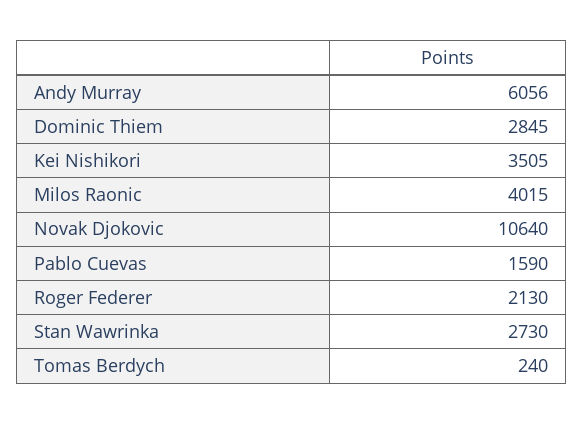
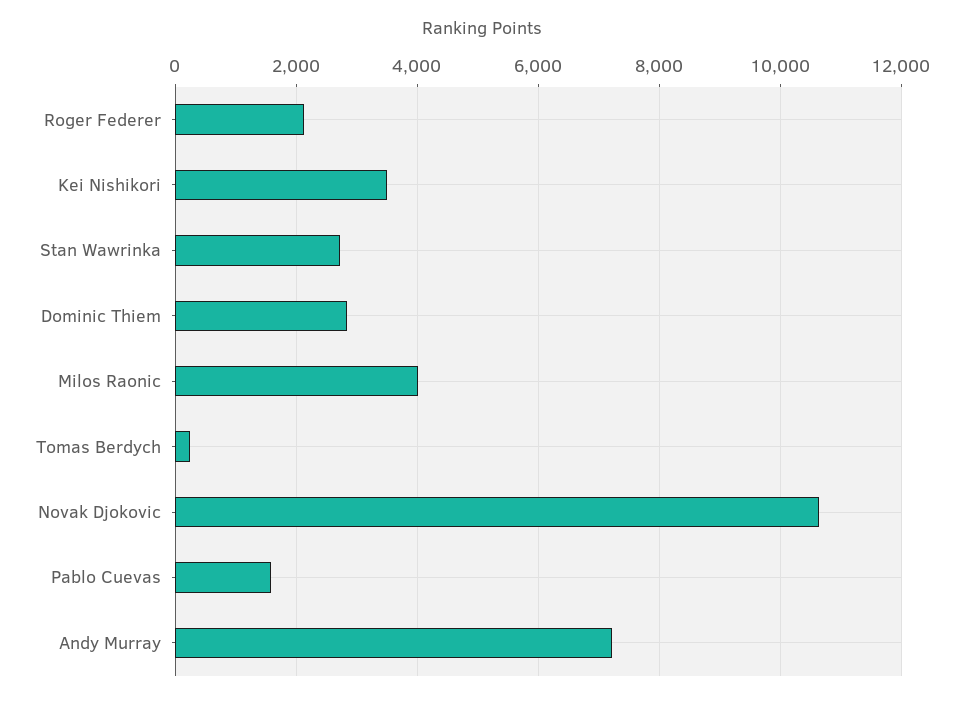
  {
-   "Andy Murray": 6056,
+   "Andy Murray": 7200,
    "Dominic Thiem": 2845,
    "Kei Nishikori": 3505,
    "Milos Raonic": 4015,
    "Novak Djokovic": 10640,
    "Pablo Cuevas": 1590,
    "Roger Federer": 2130,
    "Stan Wawrinka": 2730,
    "Tomas Berdych": 240
  }

